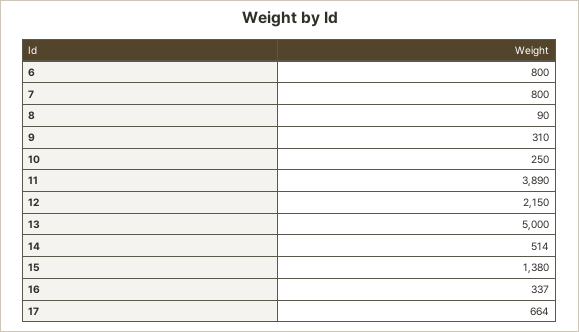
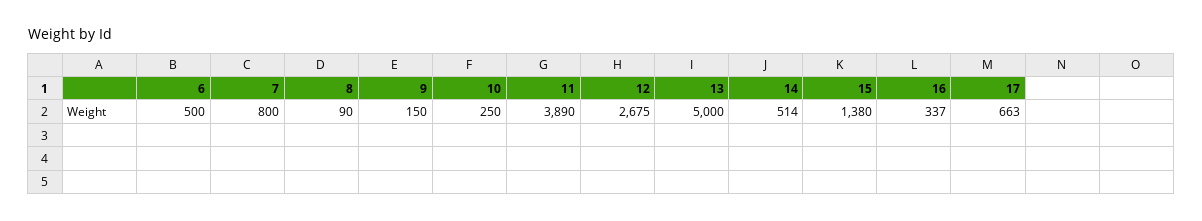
  {
-   "6": 800,
+   "6": 500,
    "7": 800,
    "8": 90,
-   "9": 310,
+   "9": 150,
    "10": 250,
    "11": 3890,
-   "12": 2150,
+   "12": 2675,
    "13": 5000,
    "14": 514,
    "15": 1380,
    "16": 337,
-   "17": 664
+   "17": 663
  }

